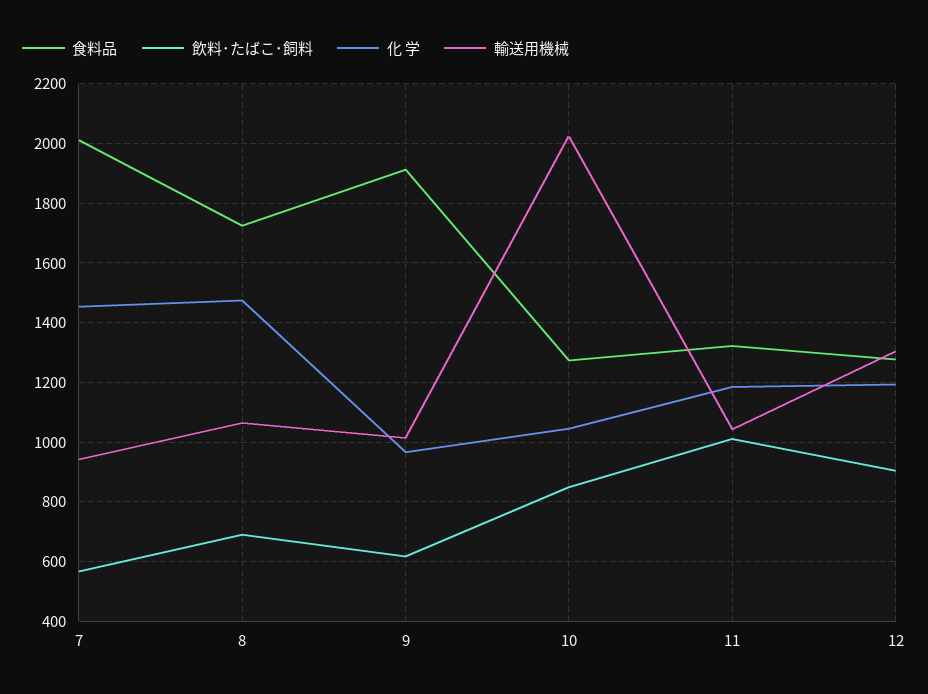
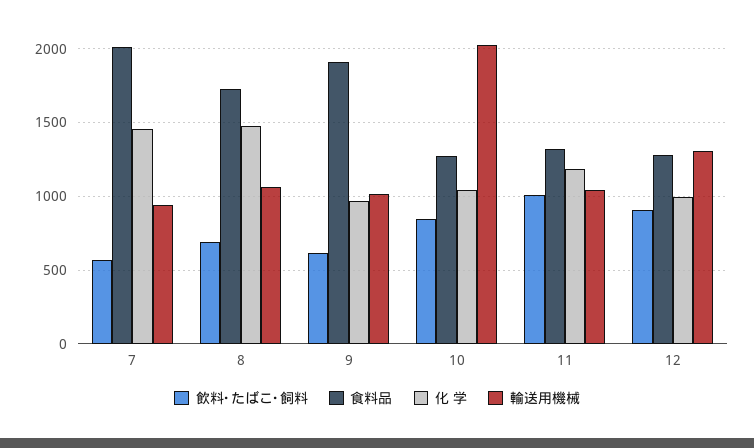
  {
    "食料品": {
      "7": 2000,
      "8": 1725,
      "9": 1925,
      "10": 1275,
      "11": 1325,
      "12": 1275
    },
    "飲料･たばこ･飼料": {
      "7": 575,
      "8": 700,
      "9": 625,
      "10": 850,
      "11": 1000,
      "12": 900
    },
    "化 学": {
      "7": 1450,
      "8": 1475,
      "9": 975,
      "10": 1050,
      "11": 1175,
-     "12": 1200
+     "12": 1000
    },
    "輸送用機械": {
      "7": 950,
      "8": 1075,
      "9": 1025,
      "10": 2025,
      "11": 1050,
      "12": 1300
    }
  }

